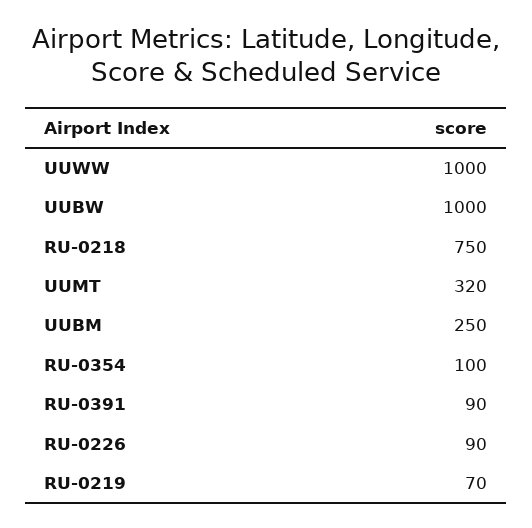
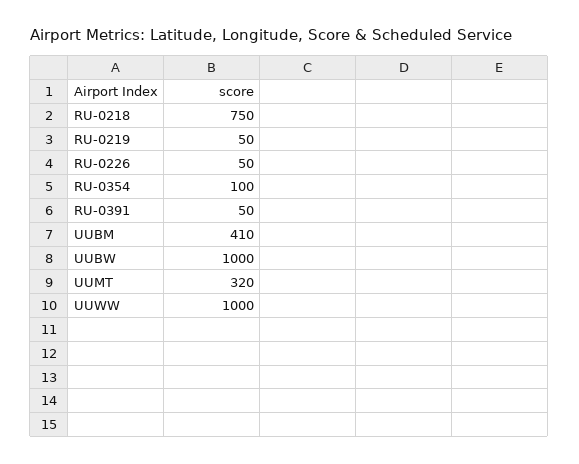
  {
    "UUWW": 1000,
    "UUBW": 1000,
    "RU-0218": 750,
    "UUMT": 320,
-   "UUBM": 250,
+   "UUBM": 410,
    "RU-0354": 100,
-   "RU-0391": 90,
+   "RU-0391": 50,
-   "RU-0226": 90,
+   "RU-0226": 50,
-   "RU-0219": 70
+   "RU-0219": 50
  }

